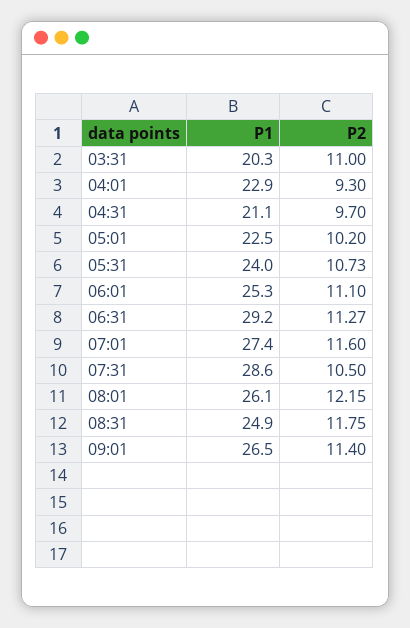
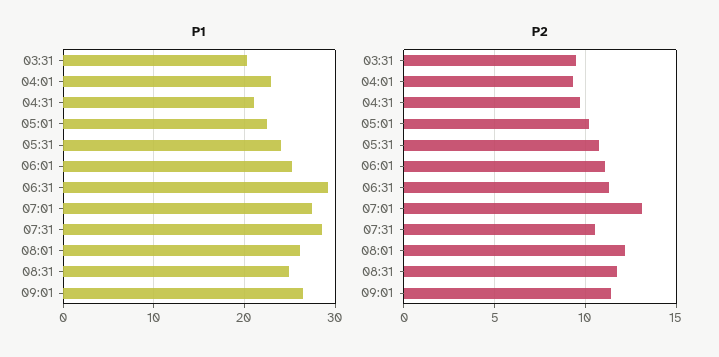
  {
    "P1": {
      "03:31": 20.3,
      "04:01": 22.9,
      "04:31": 21.1,
      "05:01": 22.5,
      "05:31": 24,
      "06:01": 25.3,
      "06:31": 29.2,
      "07:01": 27.4,
      "07:31": 28.6,
      "08:01": 26.1,
      "08:31": 24.9,
      "09:01": 26.5
    },
    "P2": {
-     "03:31": 11,
+     "03:31": 9.5,
      "04:01": 9.3,
      "04:31": 9.7,
      "05:01": 10.2,
      "05:31": 10.73,
      "06:01": 11.1,
      "06:31": 11.27,
-     "07:01": 11.6,
+     "07:01": 13,
      "07:31": 10.5,
      "08:01": 12.15,
      "08:31": 11.75,
      "09:01": 11.4
    }
  }

